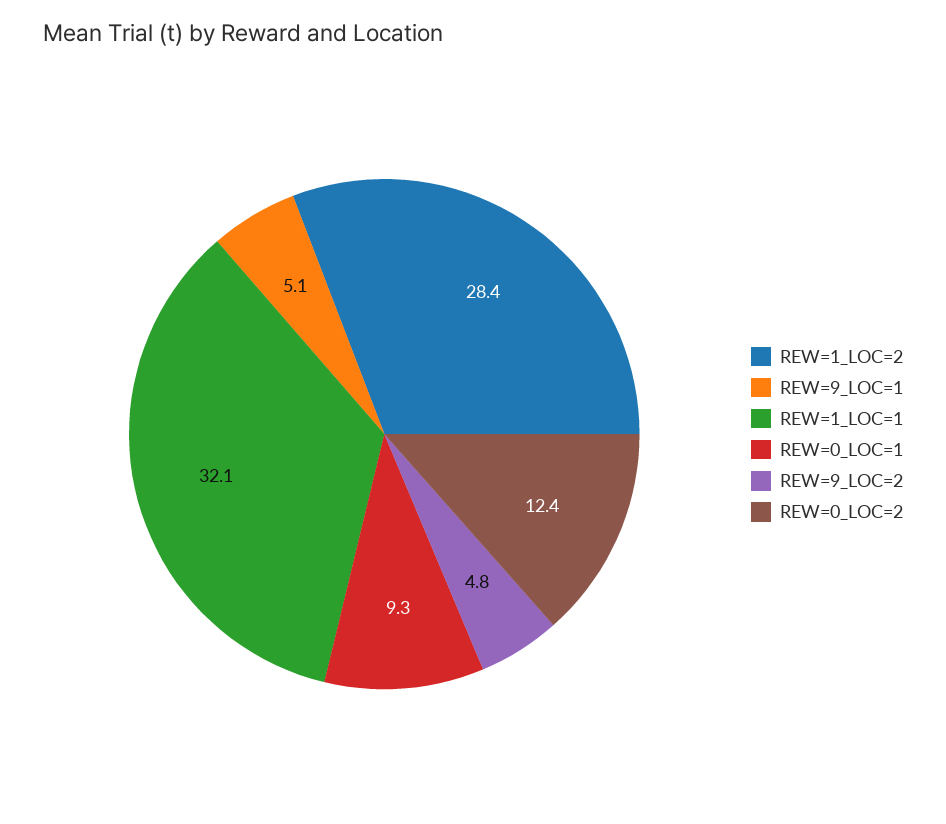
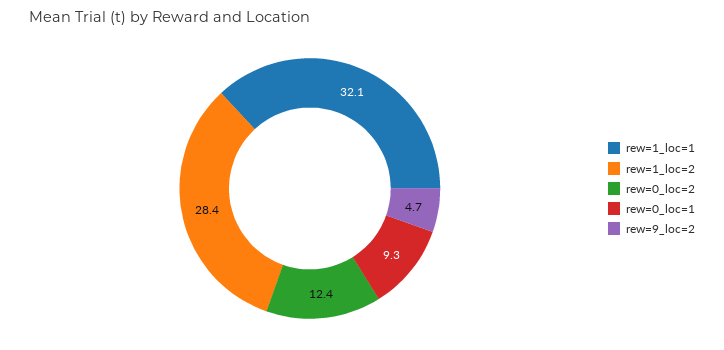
  {
    "REW=1_LOC=2": 28.4,
-   "REW=9_LOC=1": 5.1,
    "REW=1_LOC=1": 32.1,
    "REW=0_LOC=1": 9.3,
-   "REW=9_LOC=2": 4.8,
+   "REW=9_LOC=2": 4.7,
    "REW=0_LOC=2": 12.4
  }

